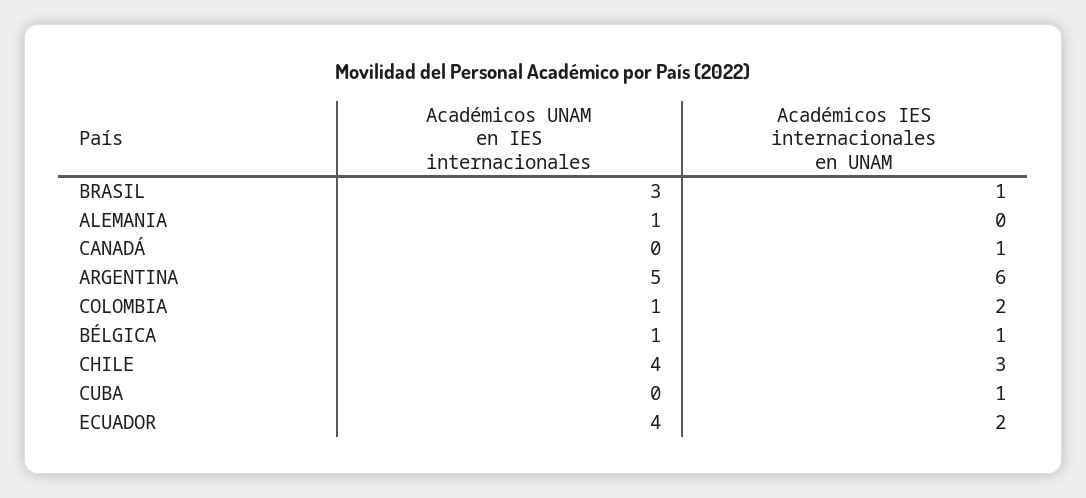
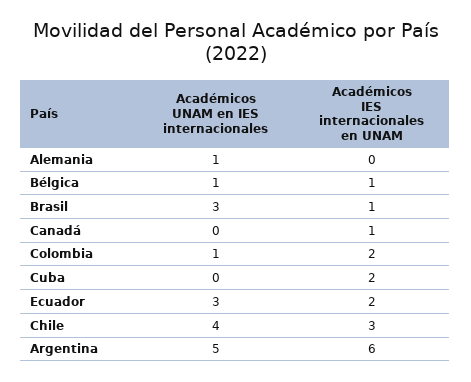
  {
    "Académicos UNAM en IES internacionales": {
      "BRASIL": 3,
      "ALEMANIA": 1,
      "CANADÁ": 0,
      "ARGENTINA": 5,
      "COLOMBIA": 1,
      "BÉLGICA": 1,
      "CHILE": 4,
      "CUBA": 0,
-     "ECUADOR": 4
+     "ECUADOR": 3
    },
    "Académicos IES internacionales en UNAM": {
      "BRASIL": 1,
      "ALEMANIA": 0,
      "CANADÁ": 1,
      "ARGENTINA": 6,
      "COLOMBIA": 2,
      "BÉLGICA": 1,
      "CHILE": 3,
-     "CUBA": 1,
+     "CUBA": 2,
      "ECUADOR": 2
    }
  }

